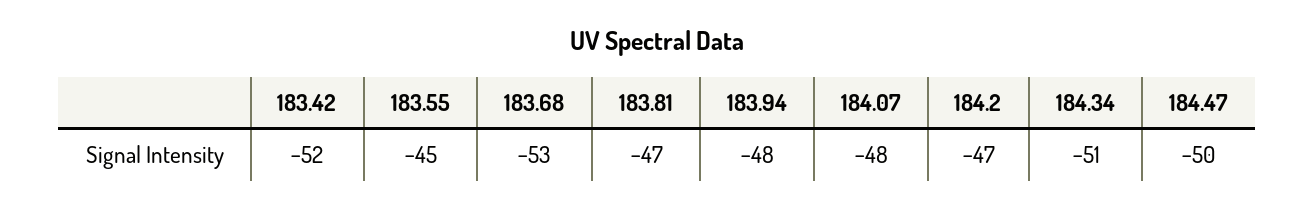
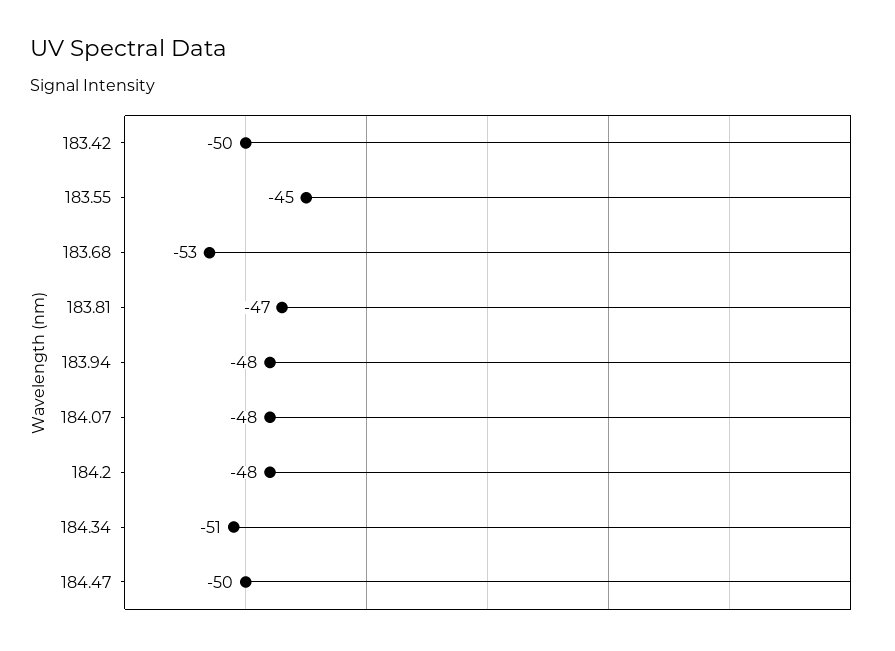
  {
-   "183.42": -52,
+   "183.42": -50,
    "183.55": -45,
    "183.68": -53,
    "183.81": -47,
    "183.94": -48,
    "184.07": -48,
-   "184.2": -47,
+   "184.2": -48,
    "184.34": -51,
    "184.47": -50
  }

